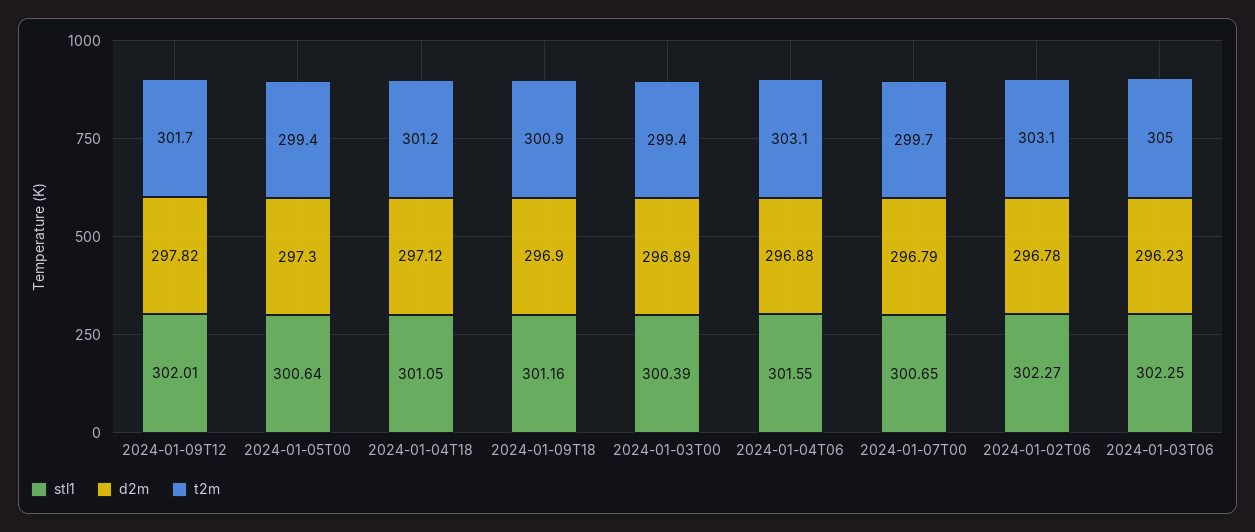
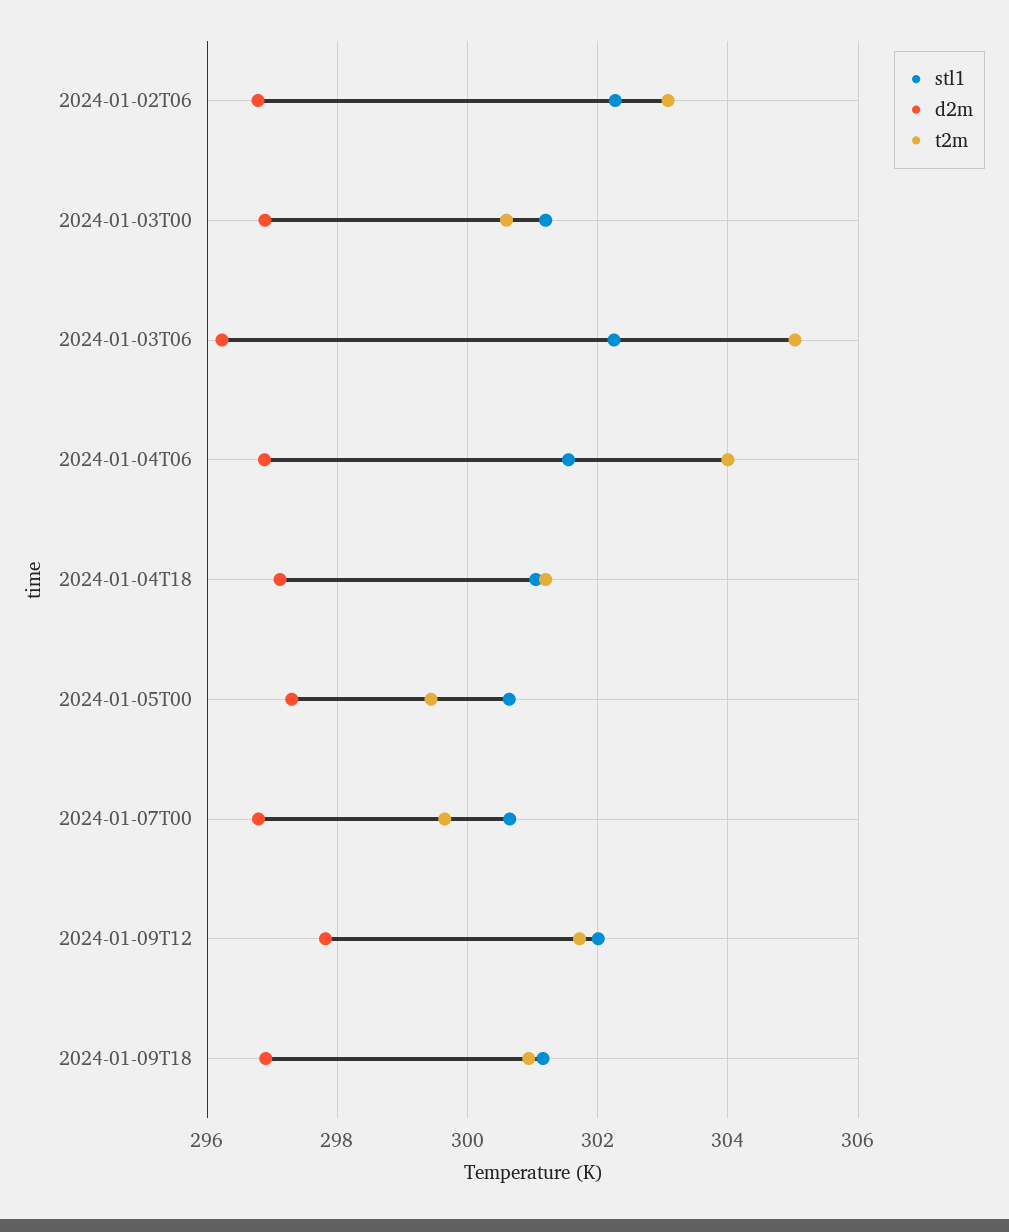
  {
    "stl1": {
      "2024-01-09T12": 302.01,
      "2024-01-05T00": 300.64,
      "2024-01-04T18": 301.05,
      "2024-01-09T18": 301.16,
-     "2024-01-03T00": 300.39,
+     "2024-01-03T00": 301.2,
      "2024-01-04T06": 301.55,
      "2024-01-07T00": 300.65,
      "2024-01-02T06": 302.27,
      "2024-01-03T06": 302.25
    },
    "d2m": {
      "2024-01-09T12": 297.82,
      "2024-01-05T00": 297.3,
      "2024-01-04T18": 297.12,
      "2024-01-09T18": 296.9,
      "2024-01-03T00": 296.89,
      "2024-01-04T06": 296.88,
      "2024-01-07T00": 296.79,
      "2024-01-02T06": 296.78,
      "2024-01-03T06": 296.23
    },
    "t2m": {
      "2024-01-09T12": 301.7,
      "2024-01-05T00": 299.4,
      "2024-01-04T18": 301.2,
      "2024-01-09T18": 300.9,
-     "2024-01-03T00": 299.4,
+     "2024-01-03T00": 300.6,
-     "2024-01-04T06": 303.1,
+     "2024-01-04T06": 304,
      "2024-01-07T00": 299.7,
      "2024-01-02T06": 303.1,
      "2024-01-03T06": 305
    }
  }

